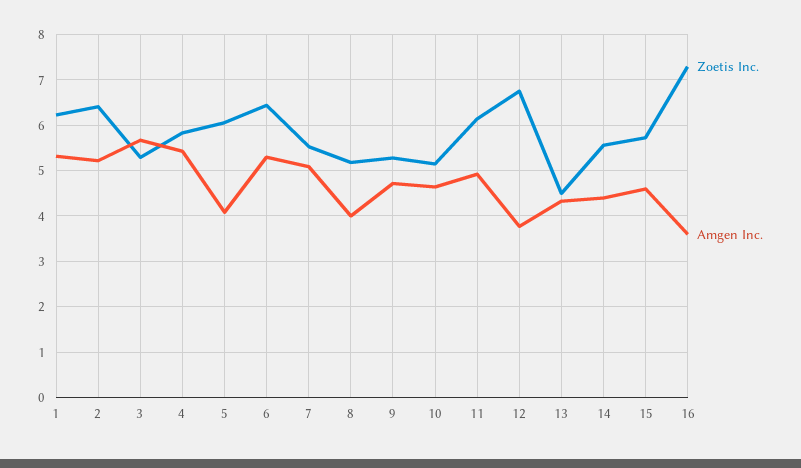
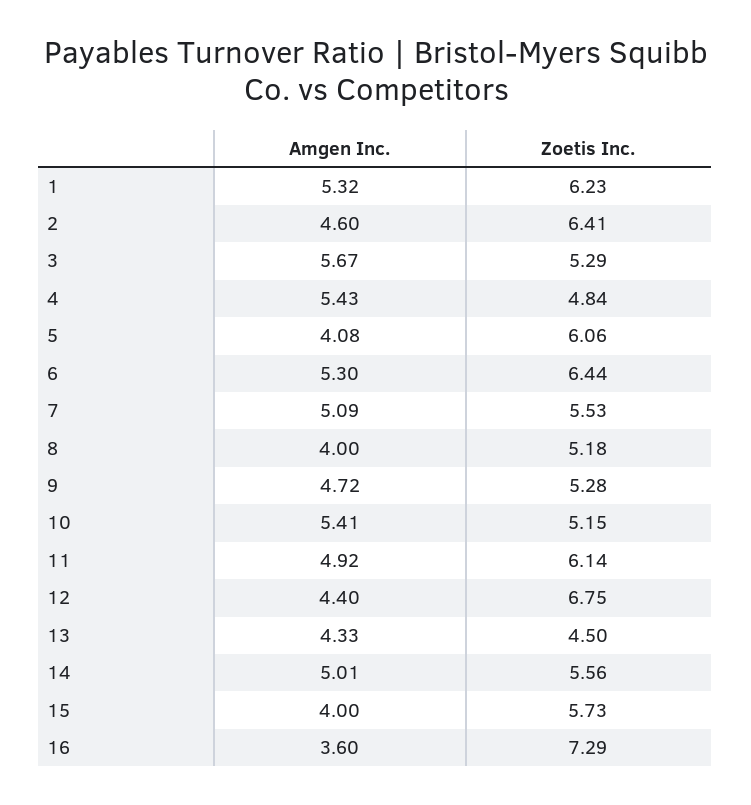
  {
    "Zoetis Inc.": {
      "1": 6.23,
      "2": 6.41,
      "3": 5.29,
-     "4": 5.8,
+     "4": 4.84,
      "5": 6.06,
      "6": 6.44,
      "7": 5.53,
      "8": 5.18,
      "9": 5.28,
      "10": 5.15,
      "11": 6.14,
      "12": 6.75,
      "13": 4.5,
      "14": 5.56,
      "15": 5.73,
      "16": 7.29
    },
    "Amgen Inc.": {
      "1": 5.32,
-     "2": 5.2,
+     "2": 4.6,
      "3": 5.67,
      "4": 5.43,
      "5": 4.08,
      "6": 5.3,
      "7": 5.09,
      "8": 4,
      "9": 4.72,
-     "10": 4.6,
+     "10": 5.41,
      "11": 4.92,
-     "12": 3.8,
+     "12": 4.4,
      "13": 4.33,
-     "14": 4.4,
+     "14": 5.01,
-     "15": 4.6,
+     "15": 4,
      "16": 3.6
    }
  }

